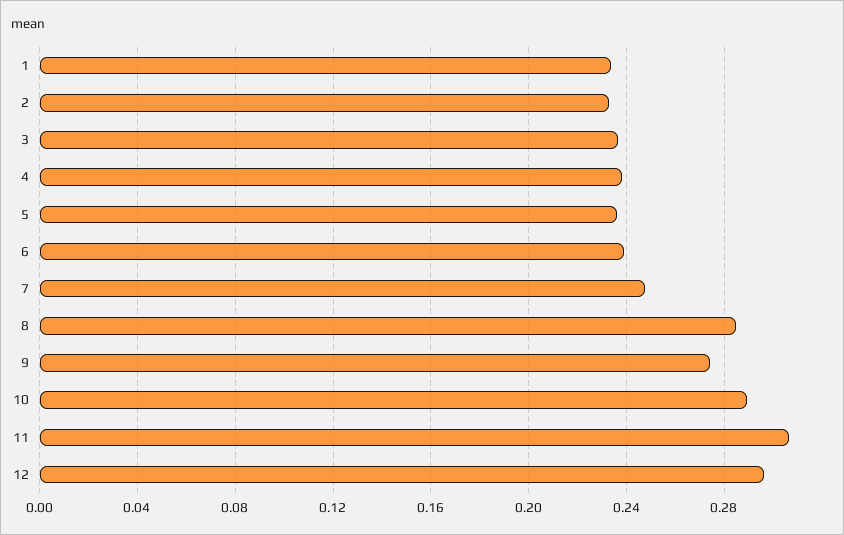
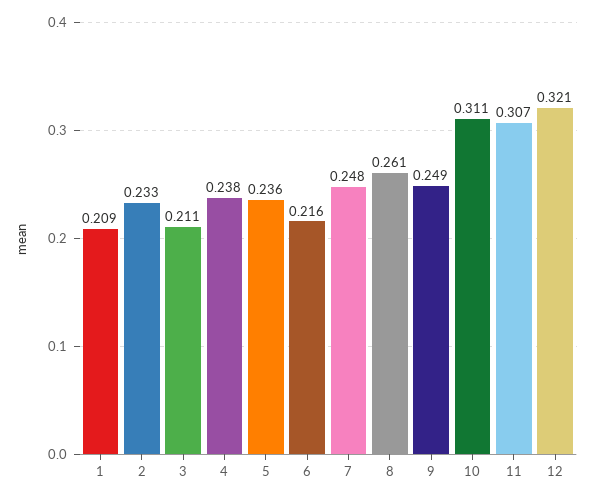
  {
-   "1": 0.235,
+   "1": 0.209,
    "2": 0.233,
-   "3": 0.235,
+   "3": 0.211,
    "4": 0.238,
    "5": 0.236,
-   "6": 0.24,
+   "6": 0.216,
    "7": 0.248,
-   "8": 0.285,
+   "8": 0.261,
-   "9": 0.275,
+   "9": 0.249,
-   "10": 0.29,
+   "10": 0.311,
    "11": 0.307,
-   "12": 0.295
+   "12": 0.321
  }

